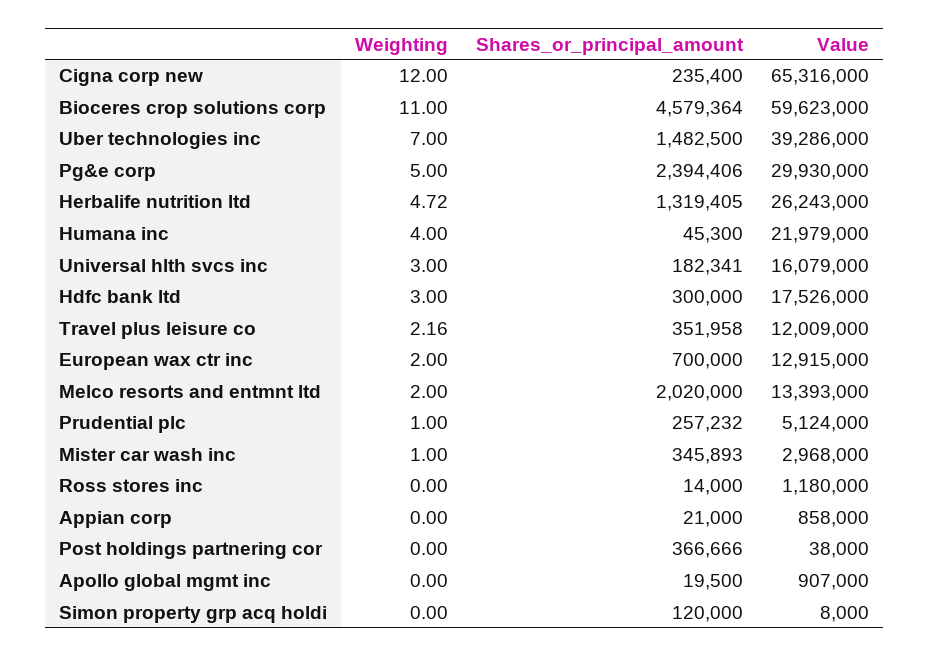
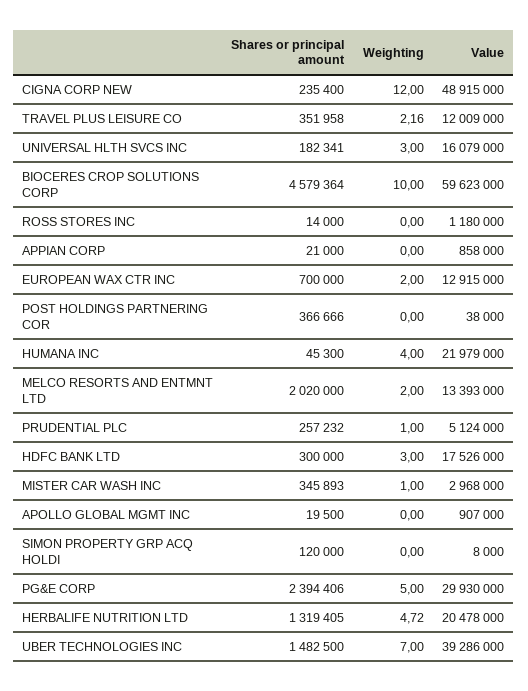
  {
    "Weighting": {
      "Cigna corp new": 12,
-     "Bioceres crop solutions corp": 11,
+     "Bioceres crop solutions corp": 10,
      "Uber technologies inc": 7,
      "Pg&e corp": 5,
      "Herbalife nutrition ltd": 4.72,
      "Humana inc": 4,
      "Universal hlth svcs inc": 3,
      "Hdfc bank ltd": 3,
      "Travel plus leisure co": 2.16,
      "European wax ctr inc": 2,
      "Melco resorts and entmnt ltd": 2,
      "Prudential plc": 1,
      "Mister car wash inc": 1,
      "Ross stores inc": 0,
      "Appian corp": 0,
      "Post holdings partnering cor": 0,
      "Apollo global mgmt inc": 0,
      "Simon property grp acq holdi": 0
    },
    "Shares_or_principal_amount": {
      "Cigna corp new": 235400,
      "Bioceres crop solutions corp": 4579364,
      "Uber technologies inc": 1482500,
      "Pg&e corp": 2394406,
      "Herbalife nutrition ltd": 1319405,
      "Humana inc": 45300,
      "Universal hlth svcs inc": 182341,
      "Hdfc bank ltd": 300000,
      "Travel plus leisure co": 351958,
      "European wax ctr inc": 700000,
      "Melco resorts and entmnt ltd": 2020000,
      "Prudential plc": 257232,
      "Mister car wash inc": 345893,
      "Ross stores inc": 14000,
      "Appian corp": 21000,
      "Post holdings partnering cor": 366666,
      "Apollo global mgmt inc": 19500,
      "Simon property grp acq holdi": 120000
    },
    "Value": {
-     "Cigna corp new": 65316000,
+     "Cigna corp new": 48915000,
      "Bioceres crop solutions corp": 59623000,
      "Uber technologies inc": 39286000,
      "Pg&e corp": 29930000,
-     "Herbalife nutrition ltd": 26243000,
+     "Herbalife nutrition ltd": 20478000,
      "Humana inc": 21979000,
      "Universal hlth svcs inc": 16079000,
      "Hdfc bank ltd": 17526000,
      "Travel plus leisure co": 12009000,
      "European wax ctr inc": 12915000,
      "Melco resorts and entmnt ltd": 13393000,
      "Prudential plc": 5124000,
      "Mister car wash inc": 2968000,
      "Ross stores inc": 1180000,
      "Appian corp": 858000,
      "Post holdings partnering cor": 38000,
      "Apollo global mgmt inc": 907000,
      "Simon property grp acq holdi": 8000
    }
  }

